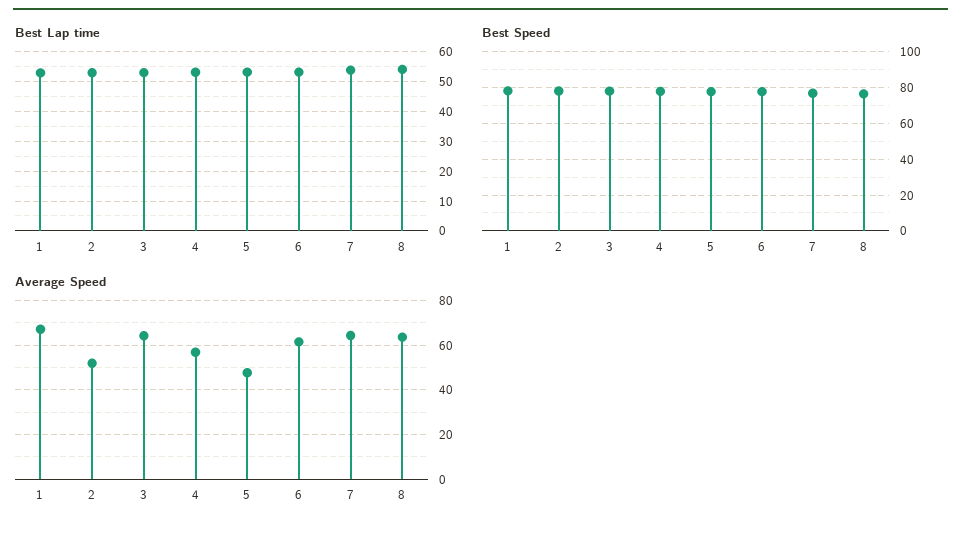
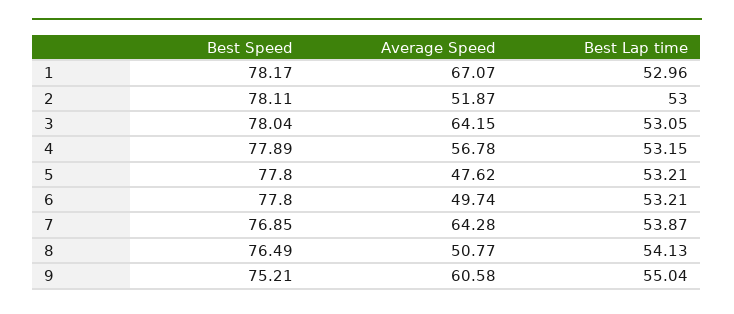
  {
    "Best Lap time": {
      "1": 52.96,
      "2": 53,
      "3": 53.05,
      "4": 53.15,
      "5": 53.21,
      "6": 53.21,
      "7": 53.87,
-     "8": 54.13
+     "8": 54.13,
+     "9": 55.04
    },
    "Best Speed": {
      "1": 78.17,
      "2": 78.11,
      "3": 78.04,
      "4": 77.89,
      "5": 77.8,
      "6": 77.8,
      "7": 76.85,
-     "8": 76.49
+     "8": 76.49,
+     "9": 75.21
    },
    "Average Speed": {
      "1": 67.07,
      "2": 51.87,
      "3": 64.15,
      "4": 56.78,
      "5": 47.62,
-     "6": 60,
+     "6": 49.74,
      "7": 64.28,
-     "8": 65
+     "8": 50.77,
+     "9": 60.58
    }
  }

